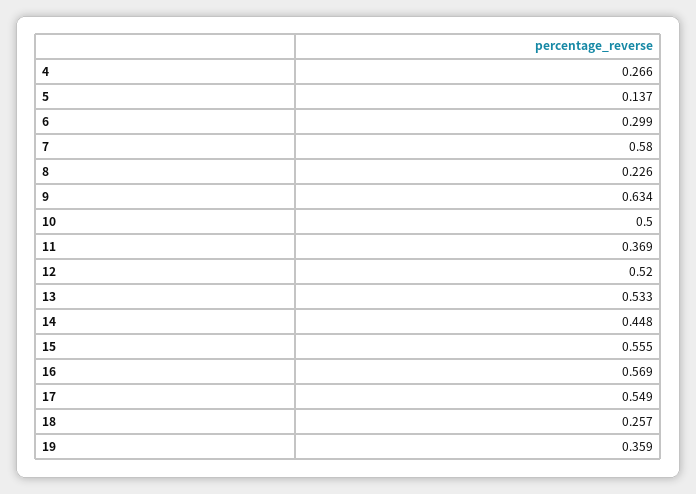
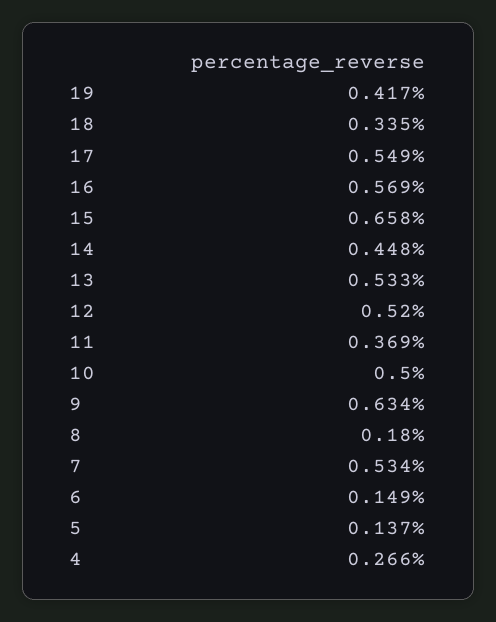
  {
    "4": 0.266,
    "5": 0.137,
-   "6": 0.299,
+   "6": 0.149,
-   "7": 0.58,
+   "7": 0.534,
-   "8": 0.226,
+   "8": 0.18,
    "9": 0.634,
    "10": 0.5,
    "11": 0.369,
    "12": 0.52,
    "13": 0.533,
    "14": 0.448,
-   "15": 0.555,
+   "15": 0.658,
    "16": 0.569,
    "17": 0.549,
-   "18": 0.257,
+   "18": 0.335,
-   "19": 0.359
+   "19": 0.417
  }

